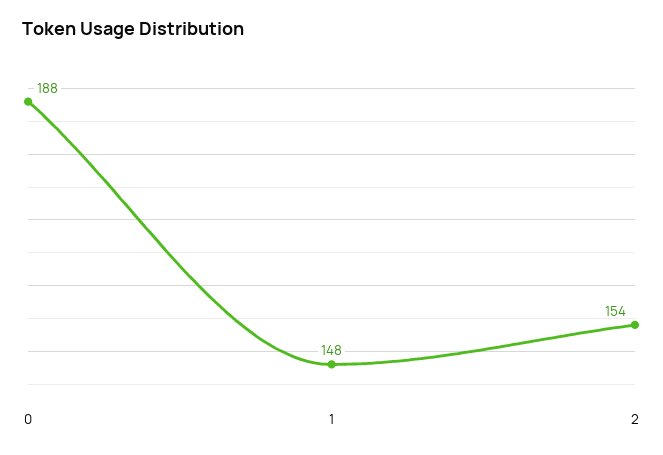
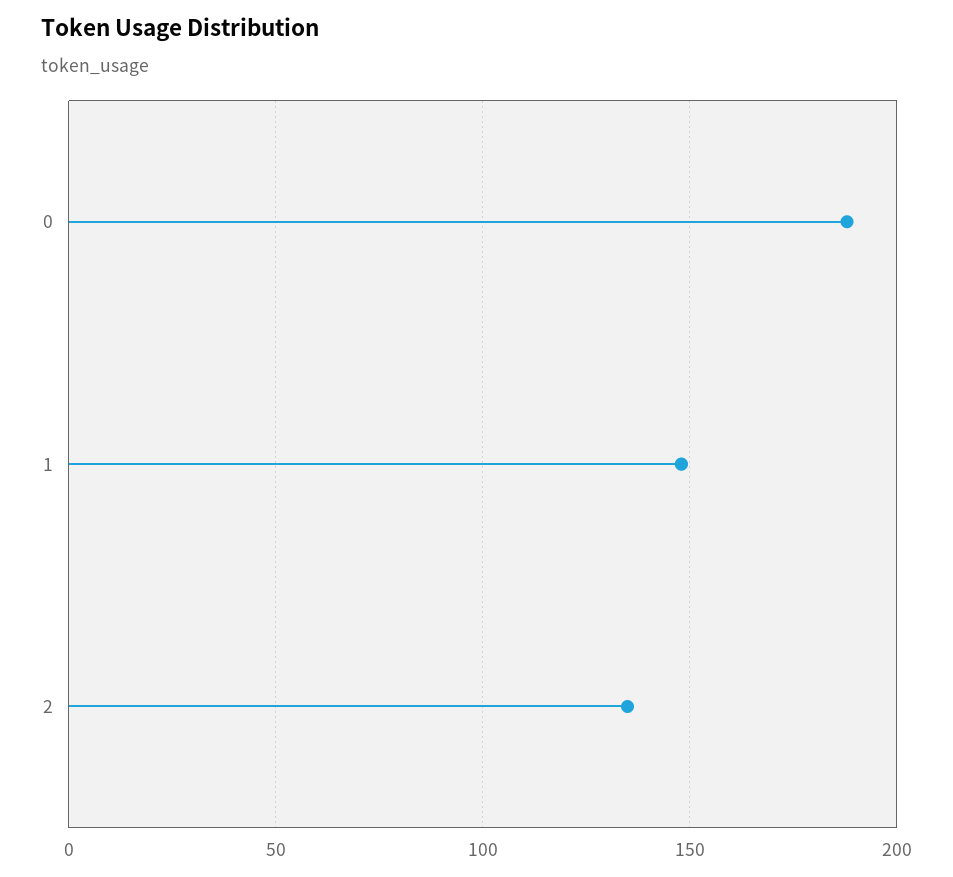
  {
    "0": 188,
    "1": 148,
-   "2": 154
+   "2": 135
  }

